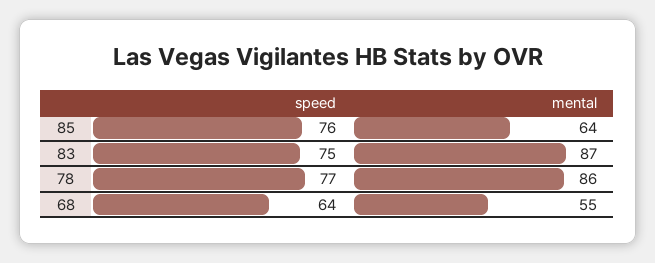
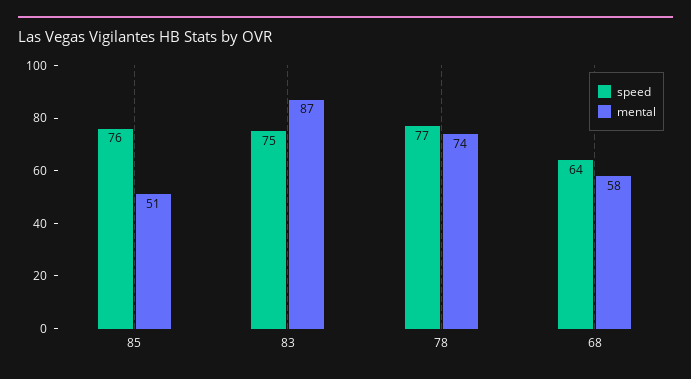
  {
    "speed": {
      "85": 76,
      "83": 75,
      "78": 77,
      "68": 64
    },
    "mental": {
-     "85": 64,
+     "85": 51,
      "83": 87,
-     "78": 86,
+     "78": 74,
-     "68": 55
+     "68": 58
    }
  }

